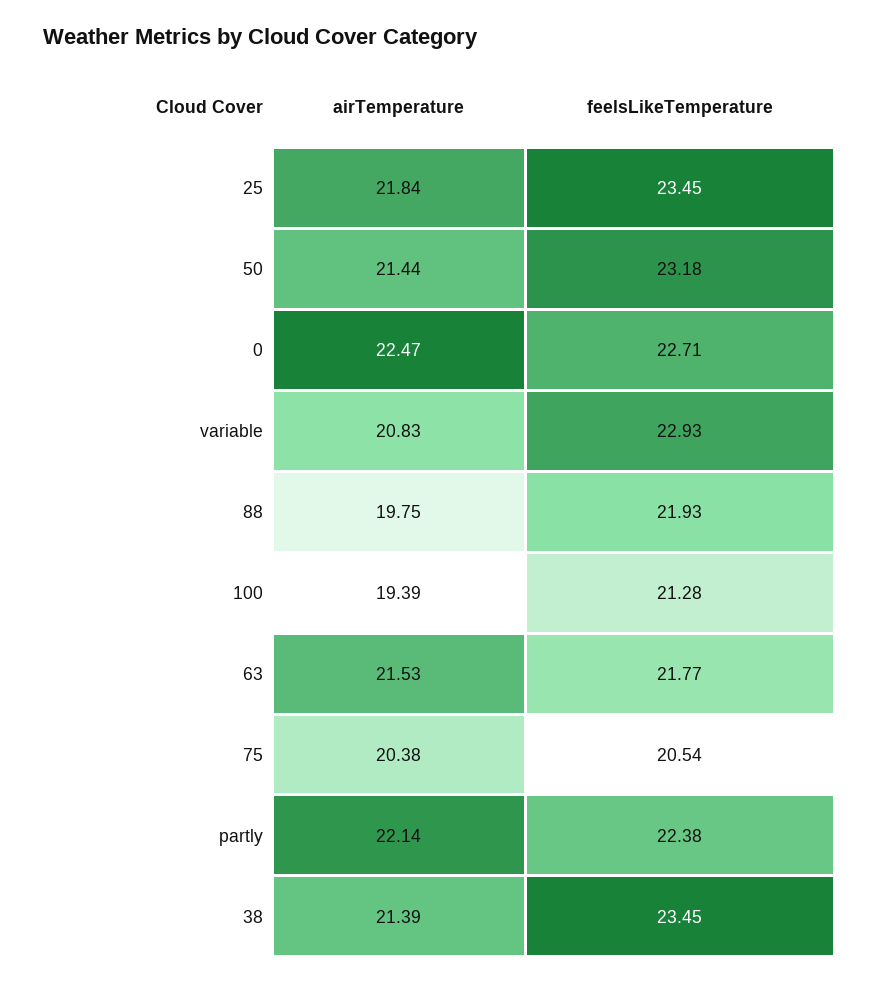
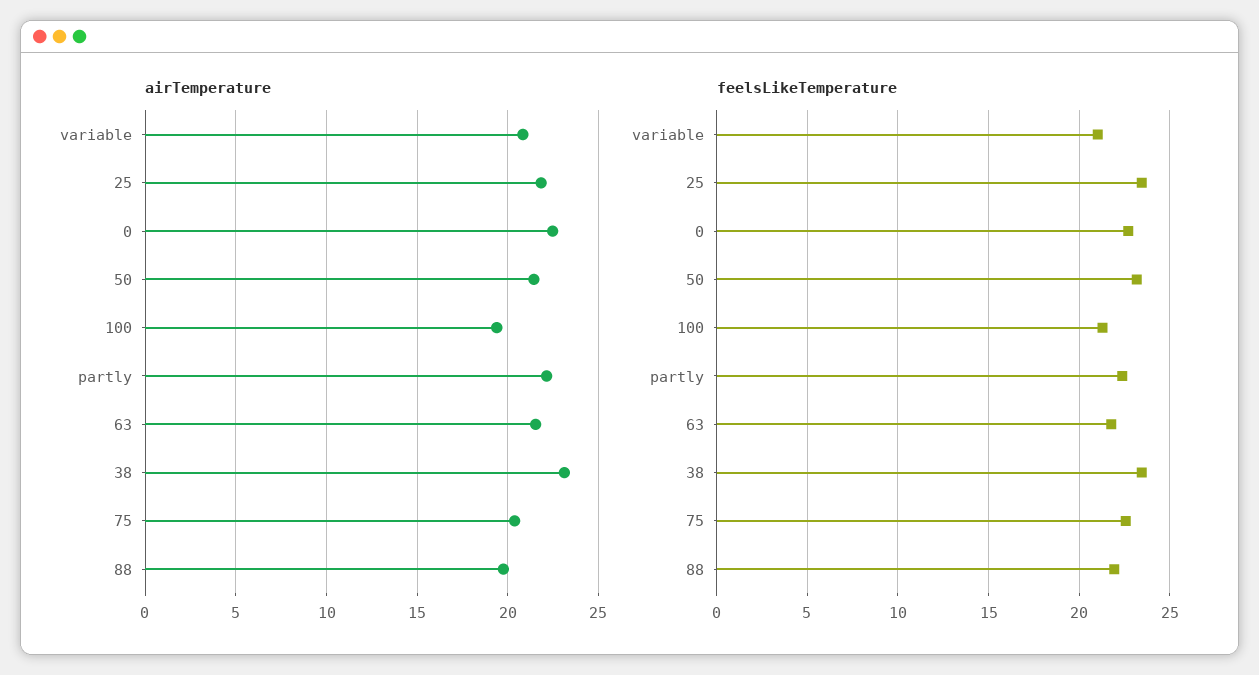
  {
    "airTemperature": {
      "25": 21.84,
      "50": 21.44,
      "0": 22.47,
      "variable": 20.83,
      "88": 19.75,
      "100": 19.39,
      "63": 21.53,
      "75": 20.38,
      "partly": 22.14,
-     "38": 21.39
+     "38": 23
    },
    "feelsLikeTemperature": {
      "25": 23.45,
      "50": 23.18,
      "0": 22.71,
-     "variable": 22.93,
+     "variable": 21,
      "88": 21.93,
      "100": 21.28,
      "63": 21.77,
-     "75": 20.54,
+     "75": 22.5,
      "partly": 22.38,
      "38": 23.45
    }
  }

